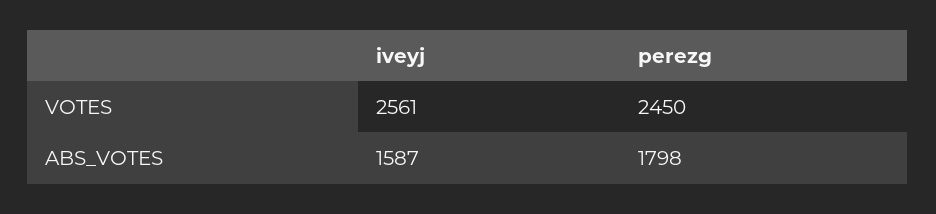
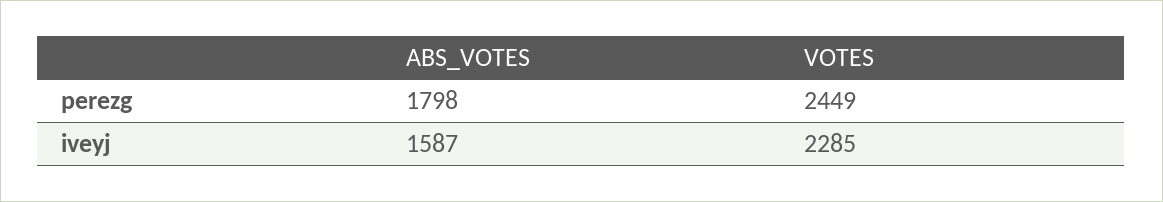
  {
    "iveyj": {
-     "VOTES": 2561,
+     "VOTES": 2285,
      "ABS_VOTES": 1587
    },
    "perezg": {
-     "VOTES": 2450,
+     "VOTES": 2449,
      "ABS_VOTES": 1798
    }
  }

